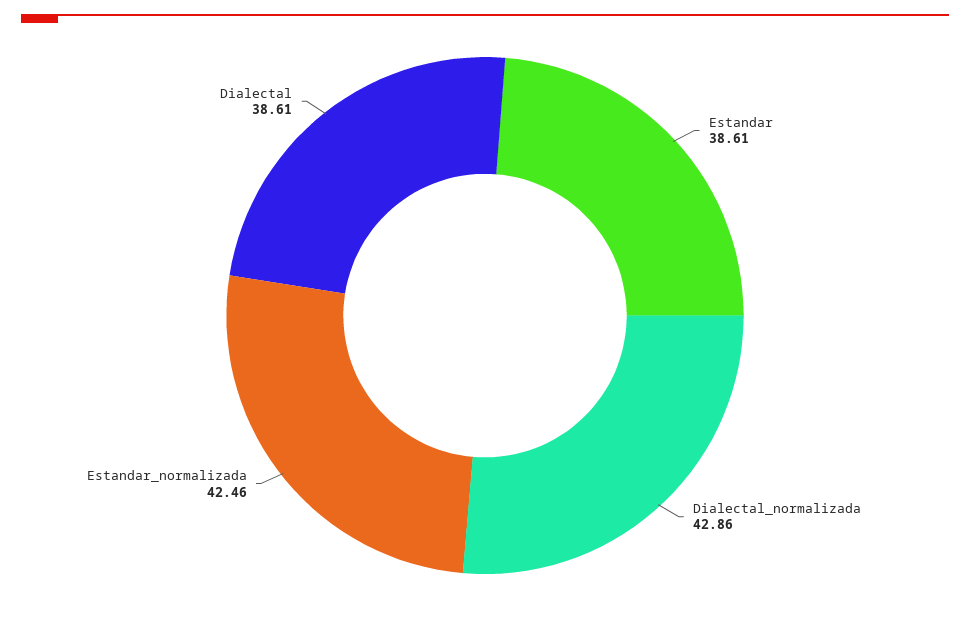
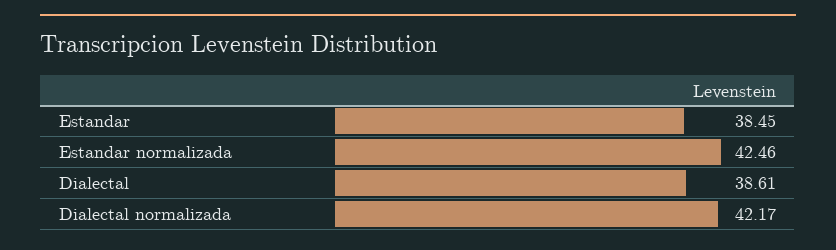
  {
-   "Estandar": 38.61,
+   "Estandar": 38.45,
-   "Dialectal_normalizada": 42.86,
+   "Dialectal_normalizada": 42.17,
    "Estandar_normalizada": 42.46,
    "Dialectal": 38.61
  }

